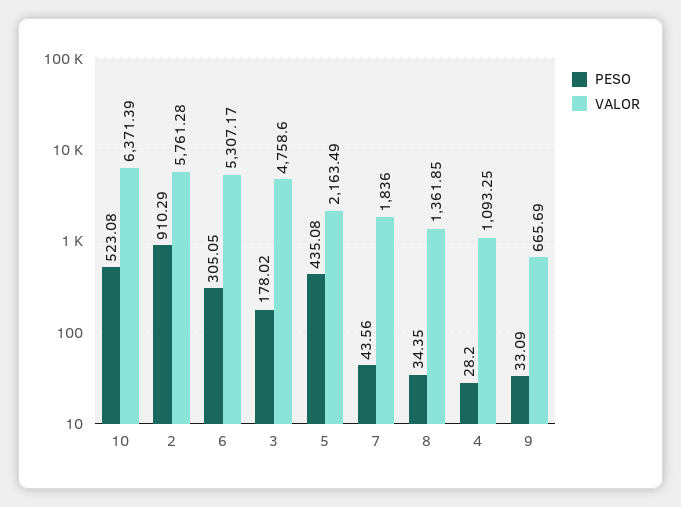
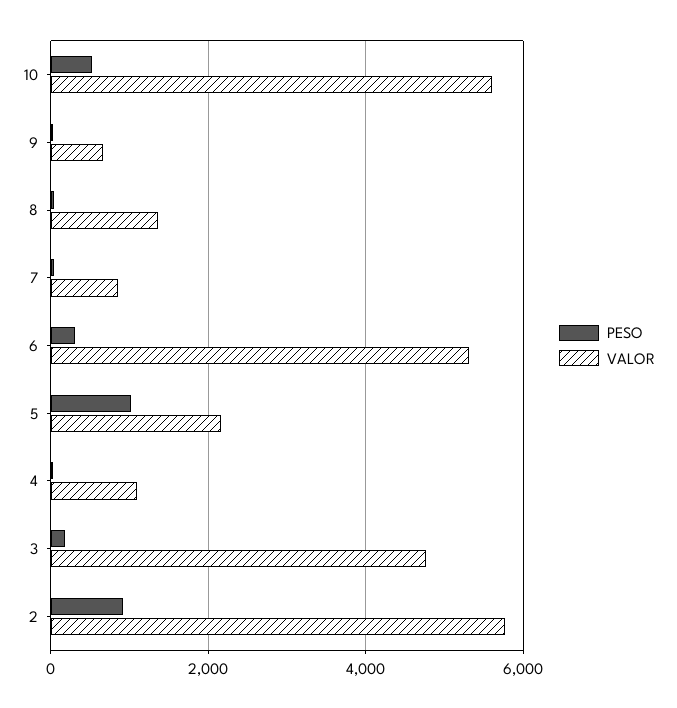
  {
    "PESO": {
      "10": 523.08,
      "2": 910.29,
      "6": 305.05,
      "3": 178.02,
-     "5": 435.08,
+     "5": 1000,
      "7": 43.56,
      "8": 34.35,
      "4": 28.2,
      "9": 33.09
    },
    "VALOR": {
-     "10": 6371.39,
+     "10": 5600,
      "2": 5761.28,
      "6": 5307.17,
      "3": 4758.6,
      "5": 2163.49,
-     "7": 1836,
+     "7": 800,
      "8": 1361.85,
      "4": 1093.25,
      "9": 665.69
    }
  }

